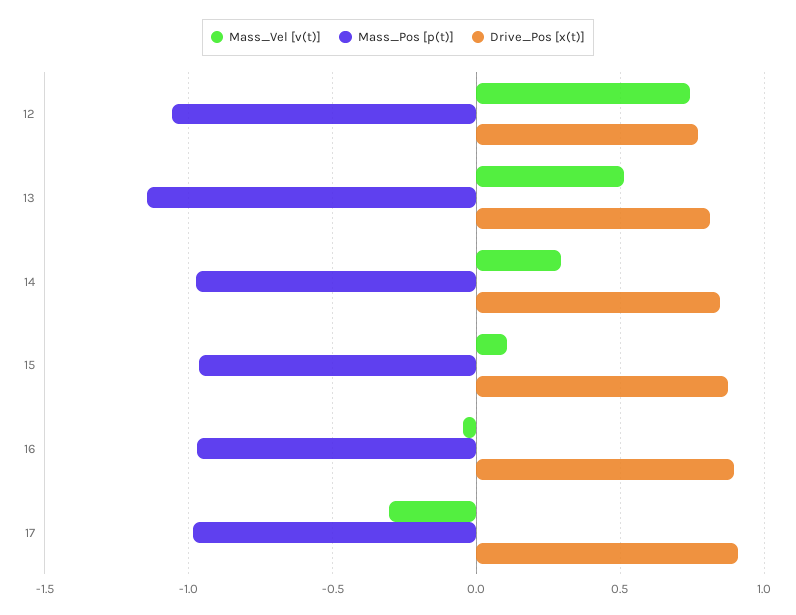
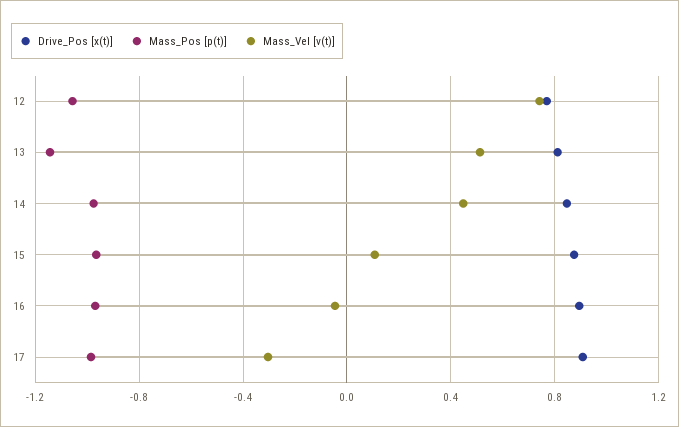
  {
    "Mass_Vel [v(t)]": {
      "12": 0.75,
      "13": 0.5,
-     "14": 0.3,
+     "14": 0.45,
      "15": 0.1,
      "16": -0.05,
      "17": -0.3
    },
    "Mass_Pos [p(t)]": {
      "12": -1.05,
      "13": -1.15,
      "14": -1,
      "15": -0.95,
      "16": -0.95,
      "17": -1
    },
    "Drive_Pos [x(t)]": {
      "12": 0.75,
      "13": 0.8,
      "14": 0.85,
      "15": 0.85,
      "16": 0.9,
      "17": 0.9
    }
  }

